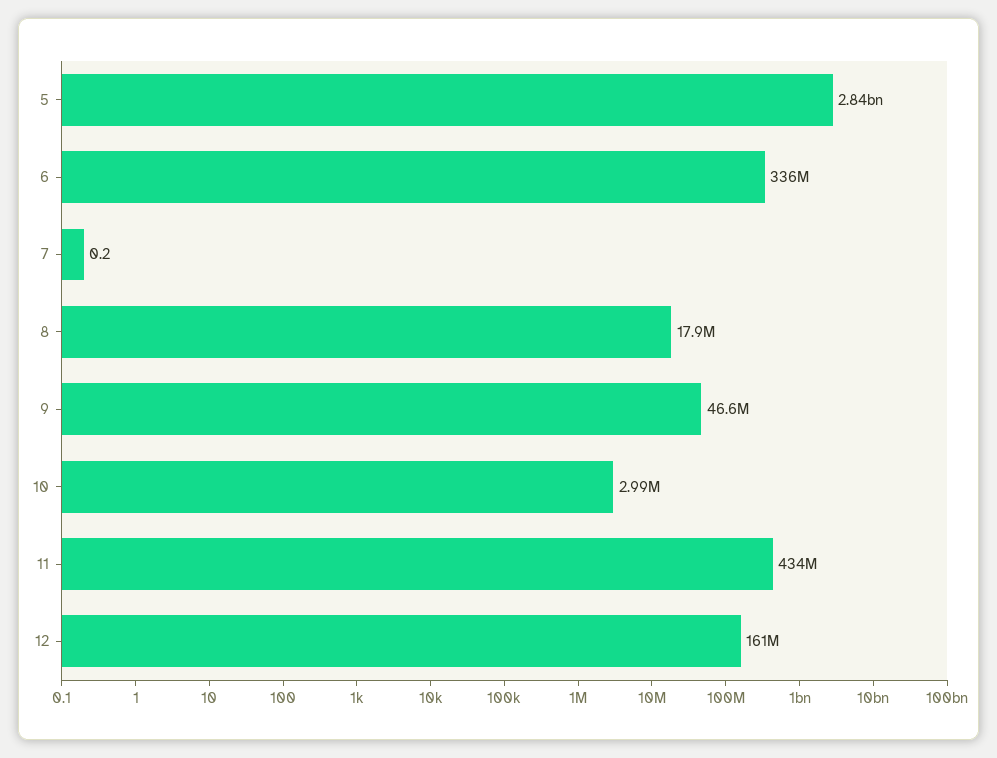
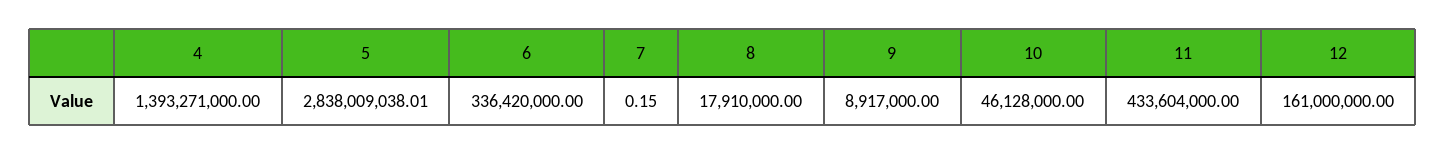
  {
    "5": 2838009038.01,
    "6": 336420000,
    "7": 0.15,
    "8": 17910000,
-   "9": 46600000,
+   "9": 8917000,
-   "10": 2990000,
+   "10": 46128000,
    "11": 433604000,
-   "12": 161000000
+   "12": 161000000,
+   "4": 1393271000
  }

